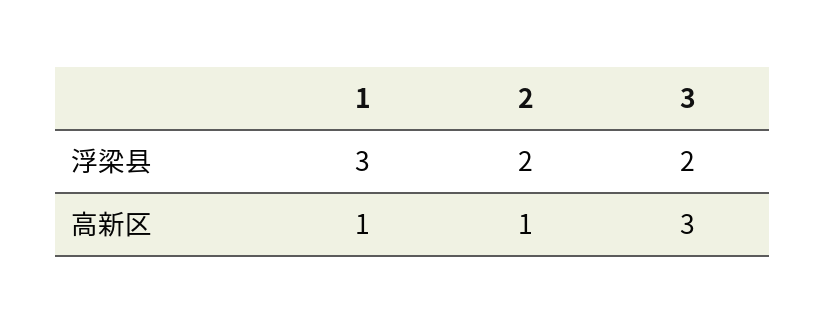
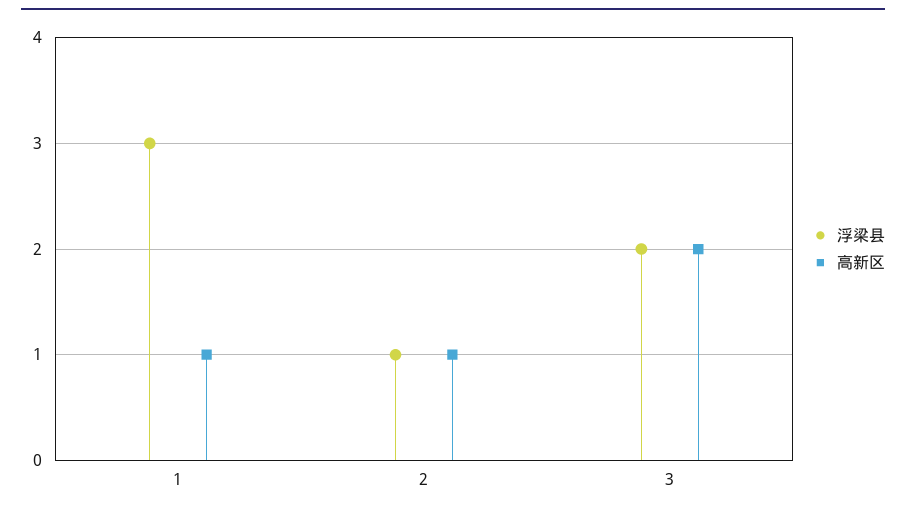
  {
    "浮梁县": {
      "1": 3,
-     "2": 2,
+     "2": 1,
      "3": 2
    },
    "高新区": {
      "1": 1,
      "2": 1,
-     "3": 3
+     "3": 2
    }
  }

